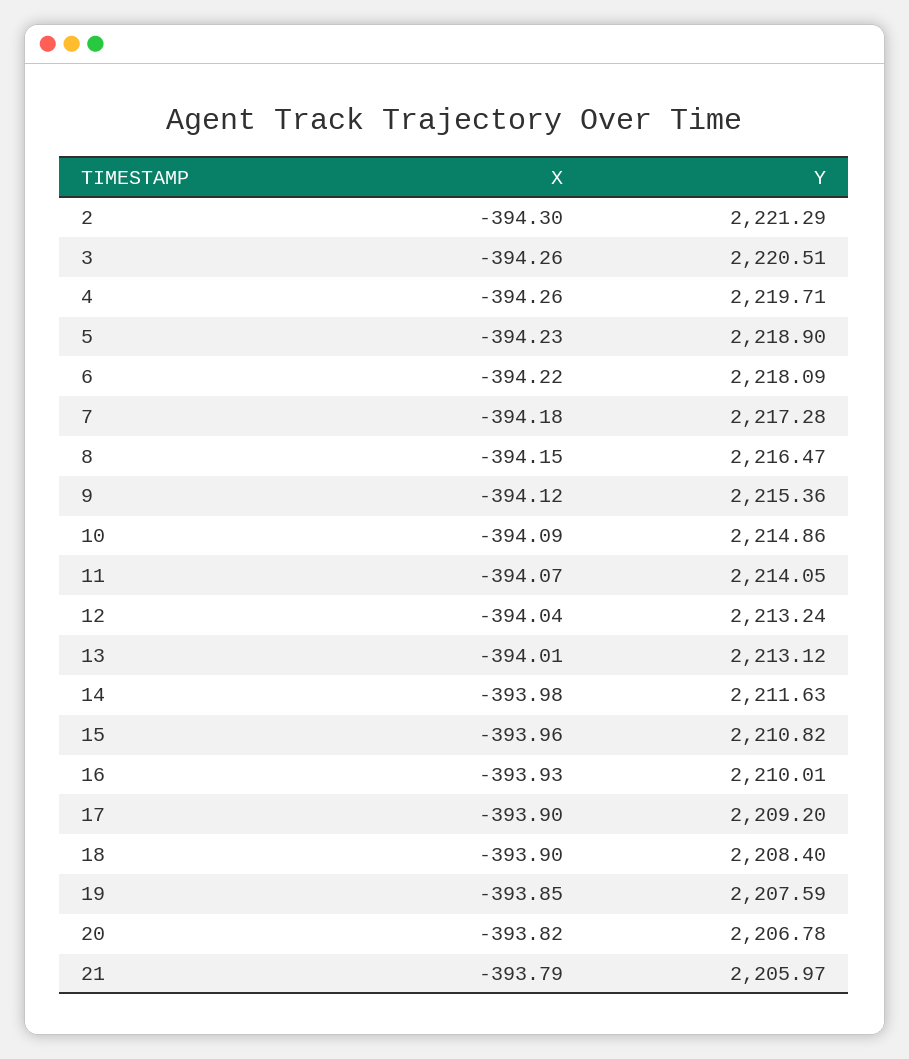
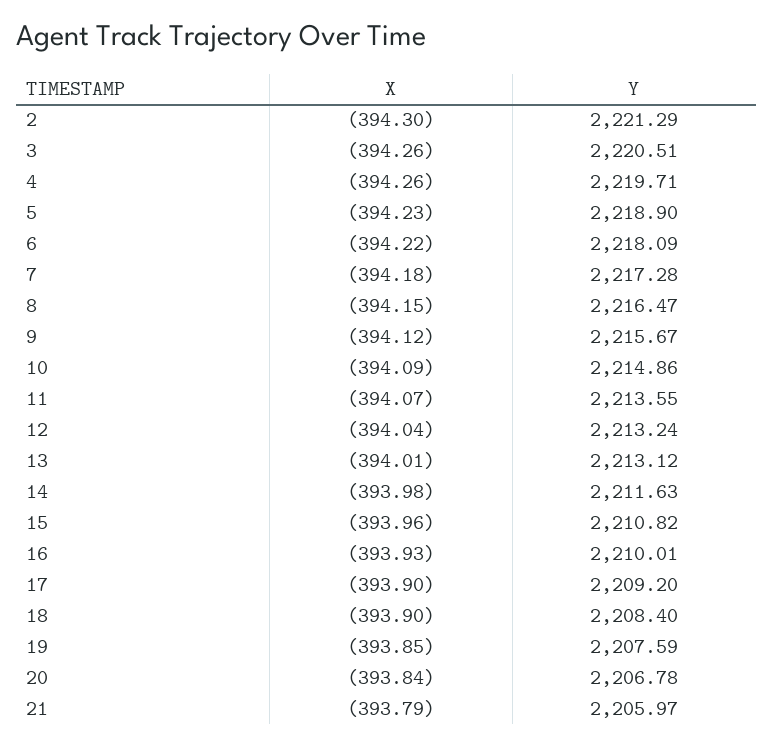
  {
    "X": {
      "2": -394.3,
      "3": -394.26,
      "4": -394.26,
      "5": -394.23,
      "6": -394.22,
      "7": -394.18,
      "8": -394.15,
      "9": -394.12,
      "10": -394.09,
      "11": -394.07,
      "12": -394.04,
      "13": -394.01,
      "14": -393.98,
      "15": -393.96,
      "16": -393.93,
      "17": -393.9,
      "18": -393.9,
      "19": -393.85,
-     "20": -393.82,
+     "20": -393.84,
      "21": -393.79
    },
    "Y": {
      "2": 2221.29,
      "3": 2220.51,
      "4": 2219.71,
      "5": 2218.9,
      "6": 2218.09,
      "7": 2217.28,
      "8": 2216.47,
-     "9": 2215.36,
+     "9": 2215.67,
      "10": 2214.86,
-     "11": 2214.05,
+     "11": 2213.55,
      "12": 2213.24,
      "13": 2213.12,
      "14": 2211.63,
      "15": 2210.82,
      "16": 2210.01,
      "17": 2209.2,
      "18": 2208.4,
      "19": 2207.59,
      "20": 2206.78,
      "21": 2205.97
    }
  }

